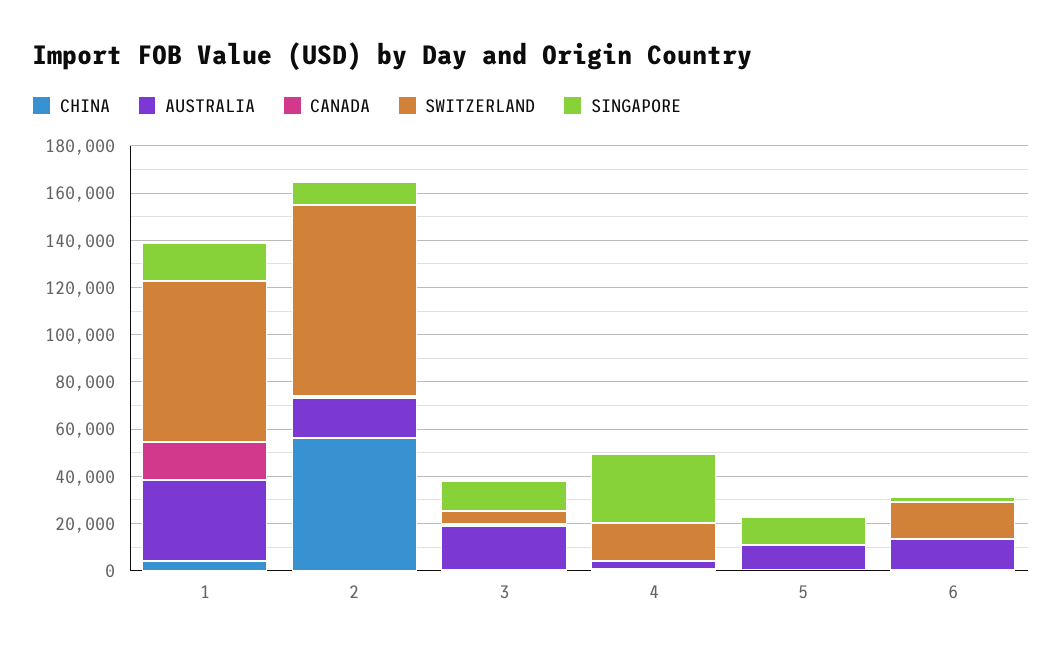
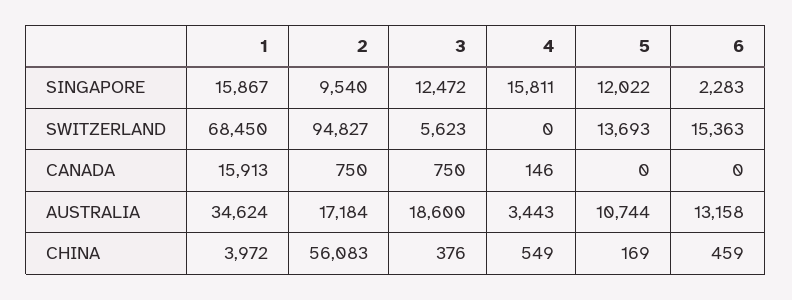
  {
    "CHINA": {
      "1": 3972,
      "2": 56083,
      "3": 376,
      "4": 549,
      "5": 169,
      "6": 459
    },
    "AUSTRALIA": {
      "1": 34624,
      "2": 17184,
      "3": 18600,
      "4": 3443,
      "5": 10744,
      "6": 13158
    },
    "CANADA": {
      "1": 15913,
      "2": 750,
      "3": 750,
      "4": 146,
      "5": 0,
      "6": 0
    },
    "SWITZERLAND": {
      "1": 68450,
-     "2": 80000,
+     "2": 94827,
      "3": 5623,
-     "4": 15000,
+     "4": 0,
-     "5": 0,
+     "5": 13693,
      "6": 15363
    },
    "SINGAPORE": {
      "1": 15867,
      "2": 9540,
      "3": 12472,
-     "4": 30000,
+     "4": 15811,
      "5": 12022,
      "6": 2283
    }
  }

